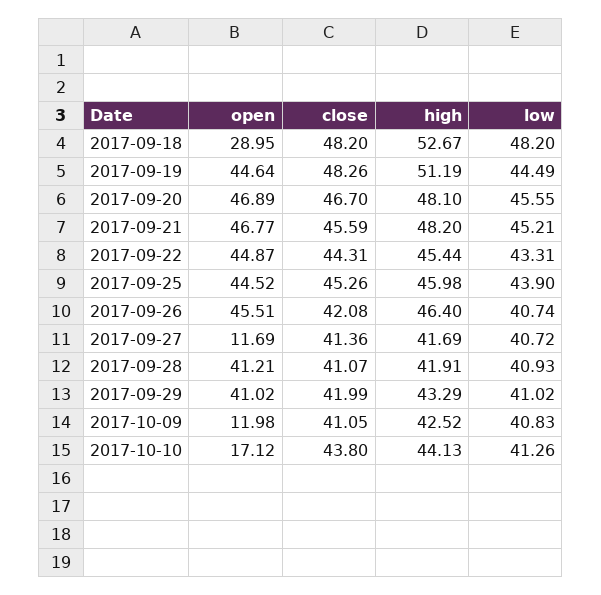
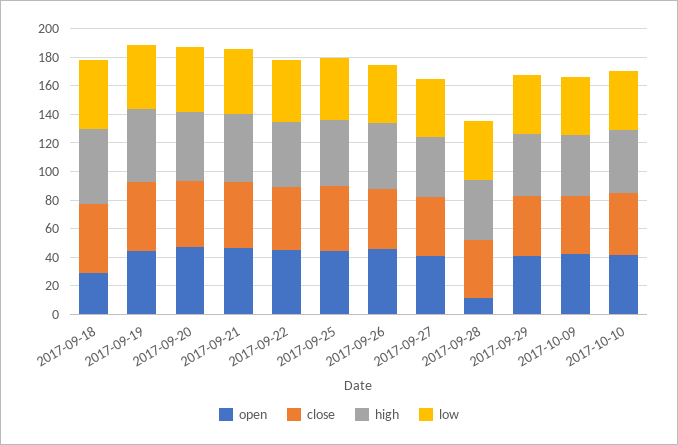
  {
    "open": {
      "2017-09-18": 28.95,
      "2017-09-19": 44.64,
      "2017-09-20": 46.89,
      "2017-09-21": 46.77,
      "2017-09-22": 44.87,
      "2017-09-25": 44.52,
      "2017-09-26": 45.51,
-     "2017-09-27": 11.69,
+     "2017-09-27": 40,
-     "2017-09-28": 41.21,
+     "2017-09-28": 10,
      "2017-09-29": 41.02,
-     "2017-10-09": 11.98,
+     "2017-10-09": 40,
-     "2017-10-10": 17.12
+     "2017-10-10": 40
    },
    "close": {
      "2017-09-18": 48.2,
      "2017-09-19": 48.26,
      "2017-09-20": 46.7,
      "2017-09-21": 45.59,
      "2017-09-22": 44.31,
      "2017-09-25": 45.26,
      "2017-09-26": 42.08,
      "2017-09-27": 41.36,
      "2017-09-28": 41.07,
      "2017-09-29": 41.99,
      "2017-10-09": 41.05,
      "2017-10-10": 43.8
    },
    "high": {
      "2017-09-18": 52.67,
      "2017-09-19": 51.19,
      "2017-09-20": 48.1,
      "2017-09-21": 48.2,
      "2017-09-22": 45.44,
      "2017-09-25": 45.98,
      "2017-09-26": 46.4,
      "2017-09-27": 41.69,
      "2017-09-28": 41.91,
      "2017-09-29": 43.29,
      "2017-10-09": 42.52,
      "2017-10-10": 44.13
    },
    "low": {
      "2017-09-18": 48.2,
      "2017-09-19": 44.49,
      "2017-09-20": 45.55,
      "2017-09-21": 45.21,
      "2017-09-22": 43.31,
      "2017-09-25": 43.9,
      "2017-09-26": 40.74,
      "2017-09-27": 40.72,
      "2017-09-28": 40.93,
      "2017-09-29": 41.02,
      "2017-10-09": 40.83,
      "2017-10-10": 41.26
    }
  }

